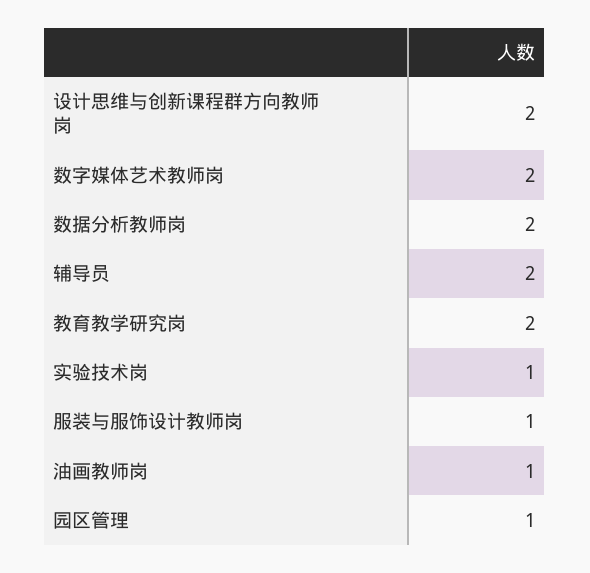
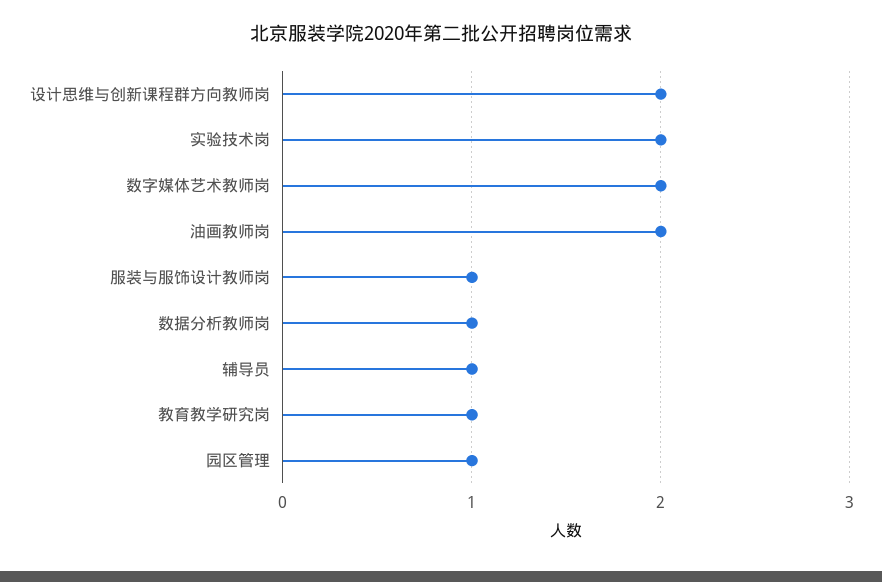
  {
    "设计思维与创新课程群方向教师岗": 2,
    "数字媒体艺术教师岗": 2,
-   "数据分析教师岗": 2,
+   "数据分析教师岗": 1,
-   "辅导员": 2,
+   "辅导员": 1,
-   "教育教学研究岗": 2,
+   "教育教学研究岗": 1,
-   "实验技术岗": 1,
+   "实验技术岗": 2,
    "服装与服饰设计教师岗": 1,
-   "油画教师岗": 1,
+   "油画教师岗": 2,
    "园区管理": 1
  }

